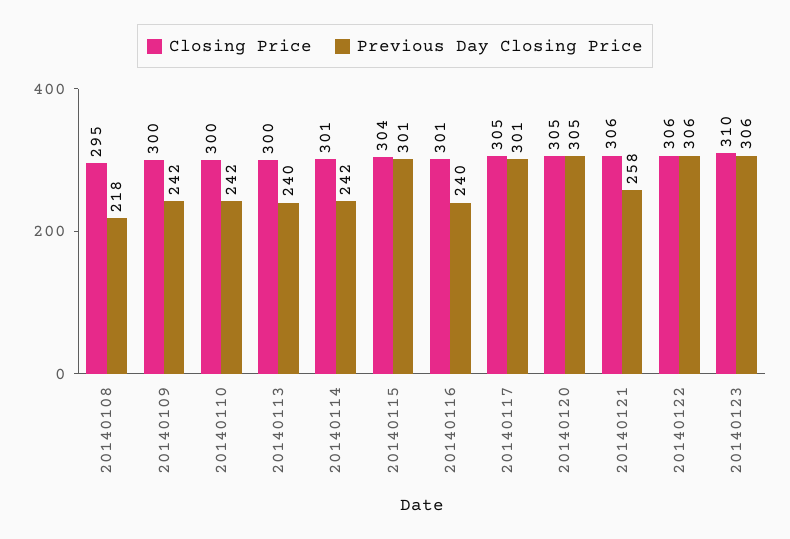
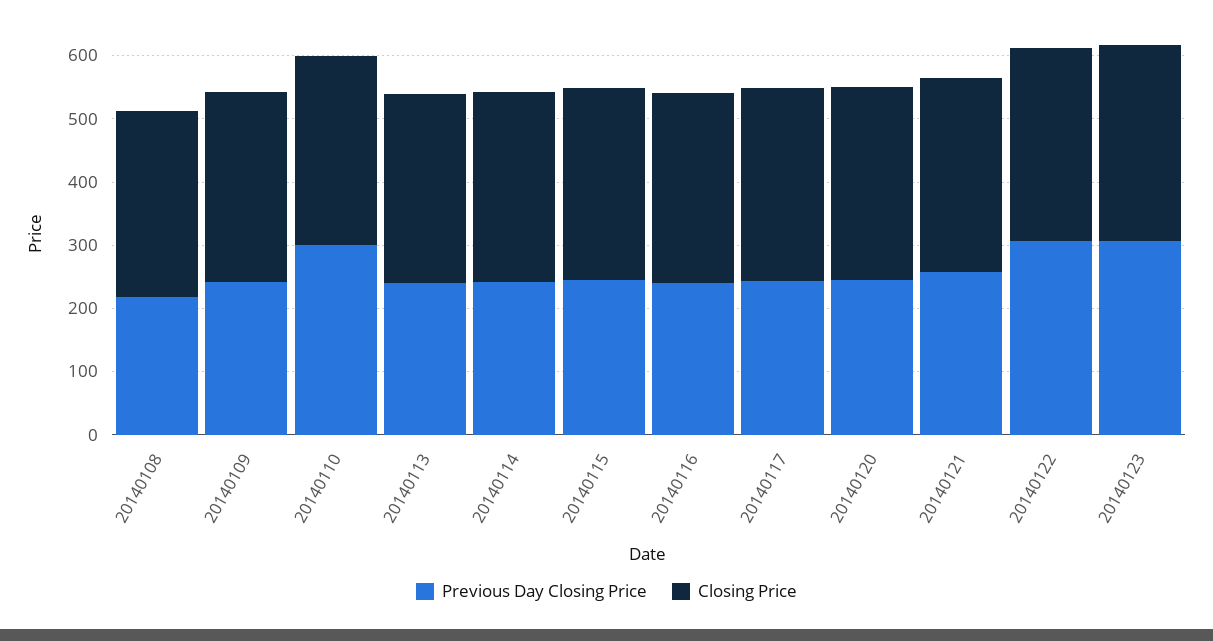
  {
    "Closing Price": {
      "20140108": 295,
      "20140109": 300,
      "20140110": 300,
      "20140113": 300,
      "20140114": 301,
      "20140115": 304,
      "20140116": 301,
      "20140117": 305,
      "20140120": 305,
      "20140121": 306,
      "20140122": 306,
      "20140123": 310
    },
    "Previous Day Closing Price": {
      "20140108": 218,
      "20140109": 242,
-     "20140110": 242,
+     "20140110": 300,
      "20140113": 240,
      "20140114": 242,
-     "20140115": 301,
+     "20140115": 240,
      "20140116": 240,
-     "20140117": 301,
+     "20140117": 240,
-     "20140120": 305,
+     "20140120": 240,
      "20140121": 258,
      "20140122": 306,
      "20140123": 306
    }
  }

